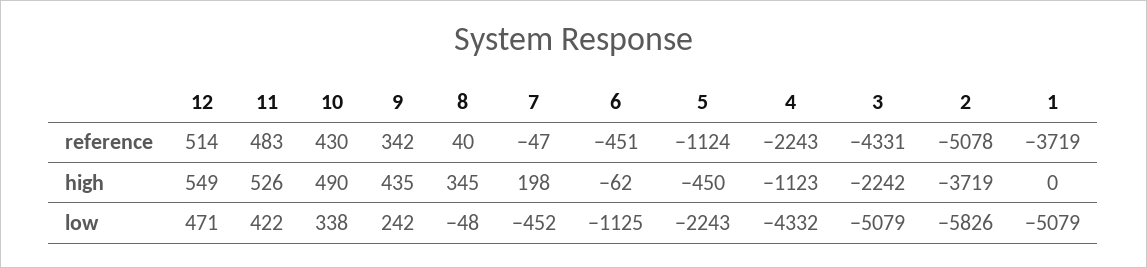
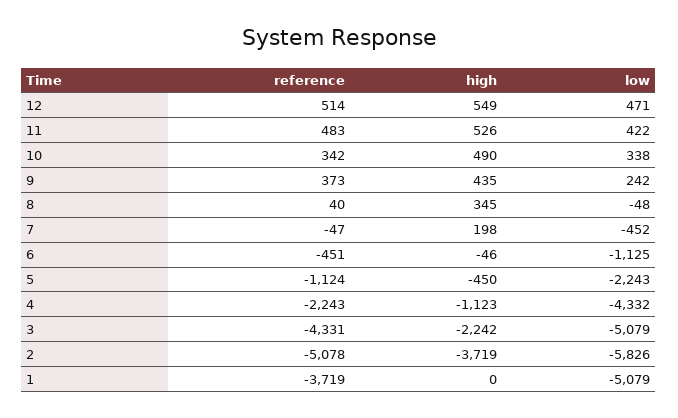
  {
    "12": {
      "reference": 514,
      "high": 549,
      "low": 471
    },
    "11": {
      "reference": 483,
      "high": 526,
      "low": 422
    },
    "10": {
-     "reference": 430,
+     "reference": 342,
      "high": 490,
      "low": 338
    },
    "9": {
-     "reference": 342,
+     "reference": 373,
      "high": 435,
      "low": 242
    },
    "8": {
      "reference": 40,
      "high": 345,
      "low": -48
    },
    "7": {
      "reference": -47,
      "high": 198,
      "low": -452
    },
    "6": {
      "reference": -451,
-     "high": -62,
+     "high": -46,
      "low": -1125
    },
    "5": {
      "reference": -1124,
      "high": -450,
      "low": -2243
    },
    "4": {
      "reference": -2243,
      "high": -1123,
      "low": -4332
    },
    "3": {
      "reference": -4331,
      "high": -2242,
      "low": -5079
    },
    "2": {
      "reference": -5078,
      "high": -3719,
      "low": -5826
    },
    "1": {
      "reference": -3719,
      "high": 0,
      "low": -5079
    }
  }

